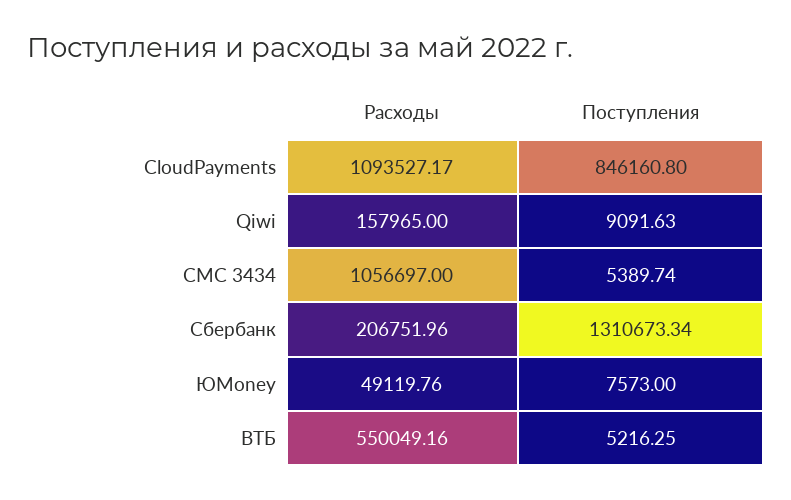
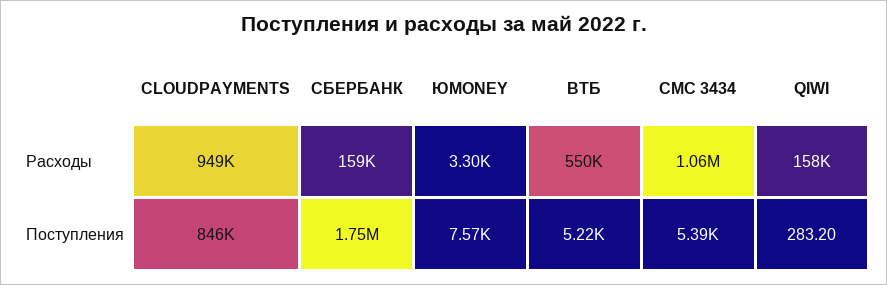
  {
    "Расходы": {
-     "CloudPayments": 1093527.17,
+     "CloudPayments": 949000,
      "Qiwi": 157965,
      "СМС 3434": 1056697,
-     "Сбербанк": 206751.96,
+     "Сбербанк": 159000,
-     "ЮMoney": 49119.76,
+     "ЮMoney": 3300,
      "ВТБ": 550049.16
    },
    "Поступления": {
      "CloudPayments": 846160.8,
-     "Qiwi": 9091.63,
+     "Qiwi": 283.2,
      "СМС 3434": 5389.74,
-     "Сбербанк": 1310673.34,
+     "Сбербанк": 1750000,
      "ЮMoney": 7573,
      "ВТБ": 5216.25
    }
  }

